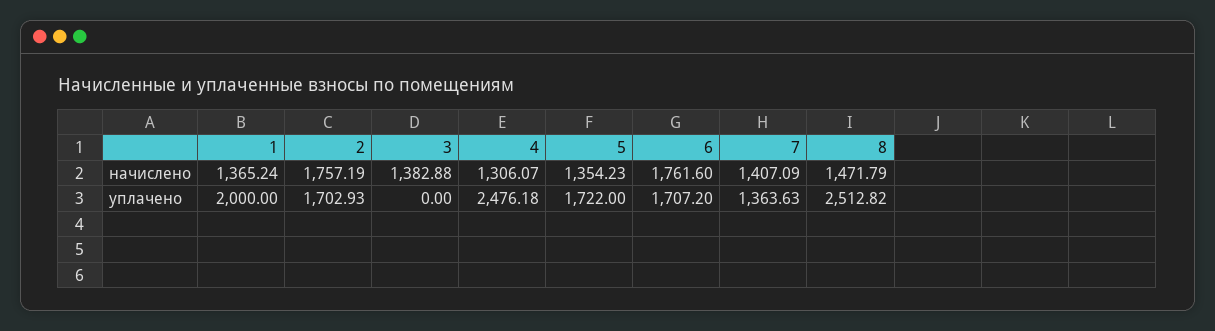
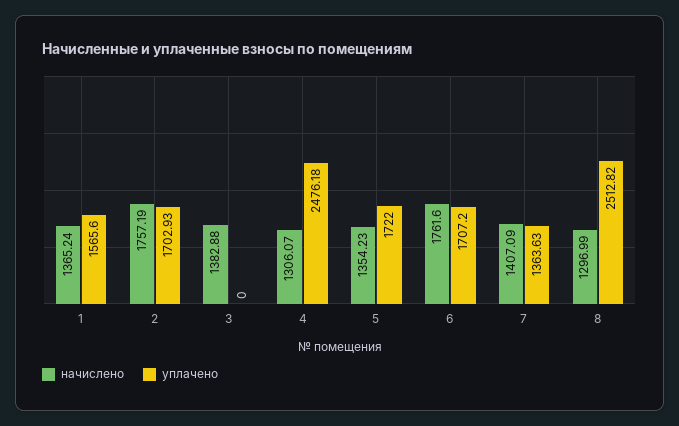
  {
    "начислено": {
      "1": 1365.24,
      "2": 1757.19,
      "3": 1382.88,
      "4": 1306.07,
      "5": 1354.23,
      "6": 1761.6,
      "7": 1407.09,
-     "8": 1471.79
+     "8": 1296.99
    },
    "уплачено": {
-     "1": 2000,
+     "1": 1565.6,
      "2": 1702.93,
      "3": 0,
      "4": 2476.18,
      "5": 1722,
      "6": 1707.2,
      "7": 1363.63,
      "8": 2512.82
    }
  }

